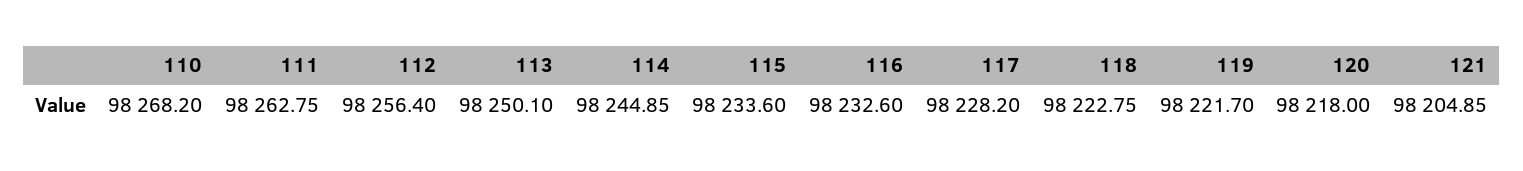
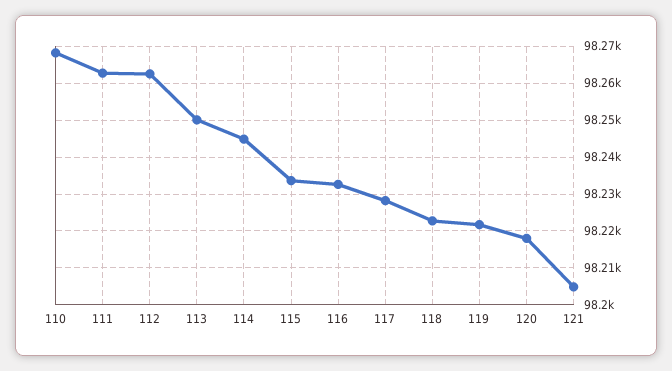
  {
    "110": 98268.2,
    "111": 98262.75,
-   "112": 98256.4,
+   "112": 98262,
    "113": 98250.1,
    "114": 98244.85,
    "115": 98233.6,
    "116": 98232.6,
    "117": 98228.2,
    "118": 98222.75,
    "119": 98221.7,
    "120": 98218,
    "121": 98204.85
  }

